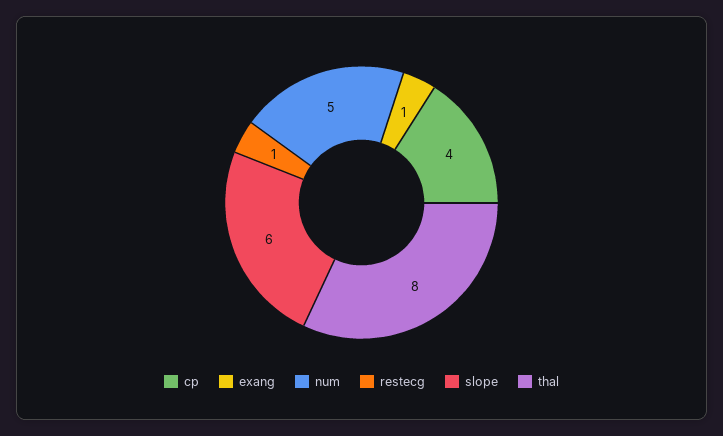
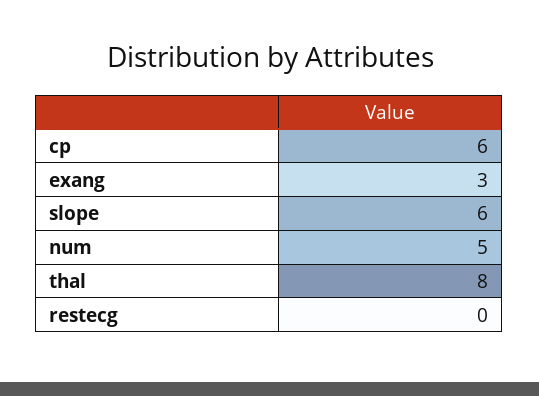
  {
-   "cp": 4,
+   "cp": 6,
-   "exang": 1,
+   "exang": 3,
    "num": 5,
-   "restecg": 1,
+   "restecg": 0,
    "slope": 6,
    "thal": 8
  }

